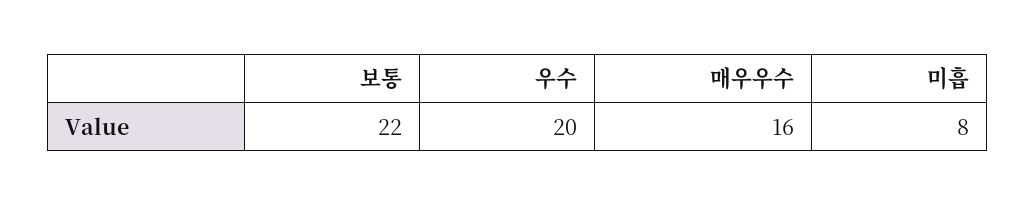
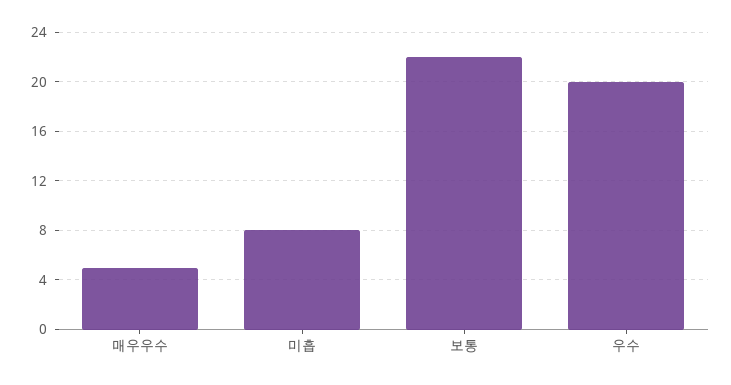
  {
    "보통": 22,
    "우수": 20,
-   "매우우수": 16,
+   "매우우수": 5,
    "미흡": 8
  }

